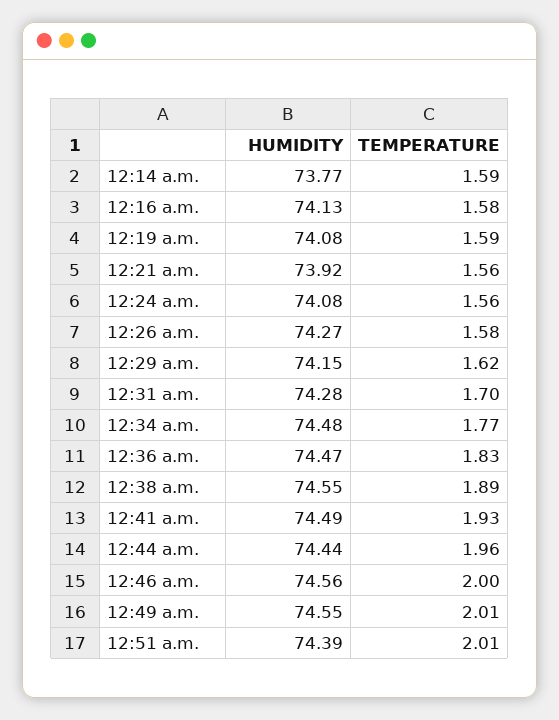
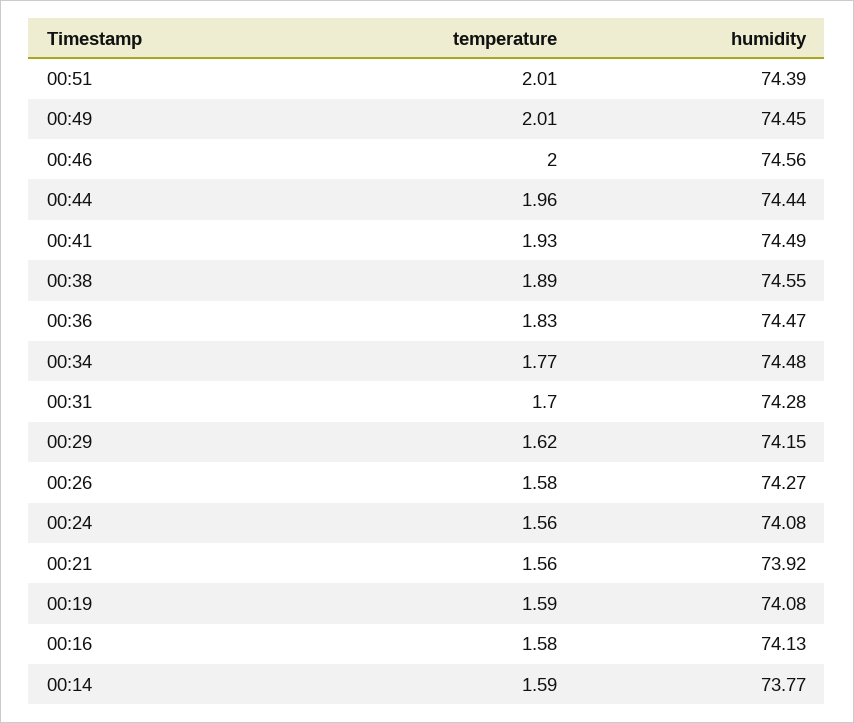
  {
    "HUMIDITY": {
      "12:14 a.m.": 73.77,
      "12:16 a.m.": 74.13,
      "12:19 a.m.": 74.08,
      "12:21 a.m.": 73.92,
      "12:24 a.m.": 74.08,
      "12:26 a.m.": 74.27,
      "12:29 a.m.": 74.15,
      "12:31 a.m.": 74.28,
      "12:34 a.m.": 74.48,
      "12:36 a.m.": 74.47,
      "12:38 a.m.": 74.55,
      "12:41 a.m.": 74.49,
      "12:44 a.m.": 74.44,
      "12:46 a.m.": 74.56,
-     "12:49 a.m.": 74.55,
+     "12:49 a.m.": 74.45,
      "12:51 a.m.": 74.39
    },
    "TEMPERATURE": {
      "12:14 a.m.": 1.59,
      "12:16 a.m.": 1.58,
      "12:19 a.m.": 1.59,
      "12:21 a.m.": 1.56,
      "12:24 a.m.": 1.56,
      "12:26 a.m.": 1.58,
      "12:29 a.m.": 1.62,
      "12:31 a.m.": 1.7,
      "12:34 a.m.": 1.77,
      "12:36 a.m.": 1.83,
      "12:38 a.m.": 1.89,
      "12:41 a.m.": 1.93,
      "12:44 a.m.": 1.96,
      "12:46 a.m.": 2,
      "12:49 a.m.": 2.01,
      "12:51 a.m.": 2.01
    }
  }

